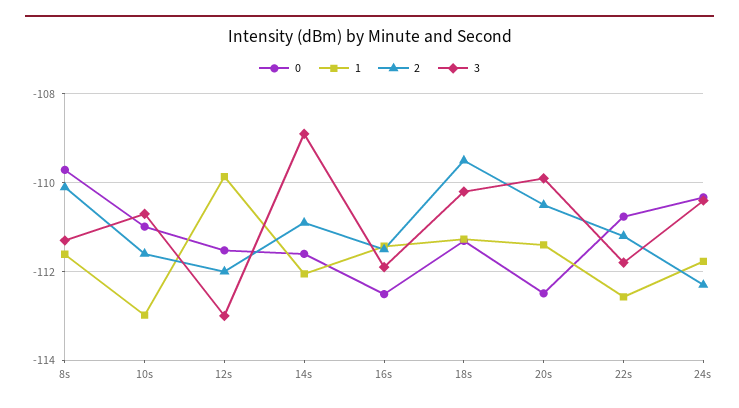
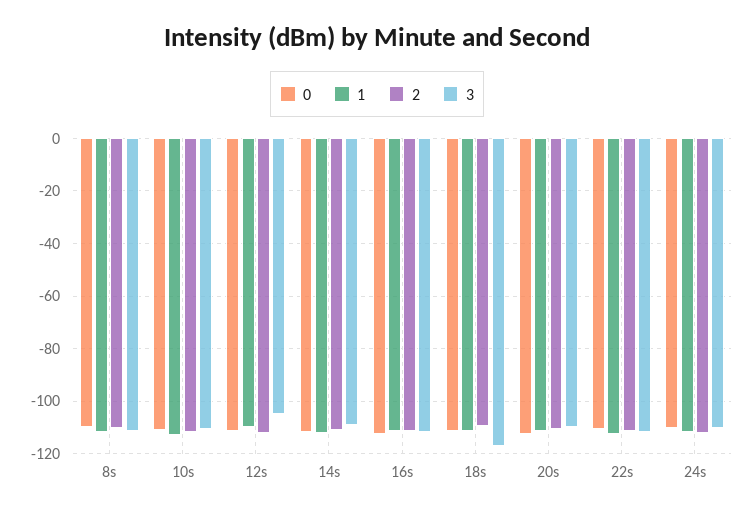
  {
    "0": {
      "8s": -109.8,
      "10s": -111,
      "12s": -111.6,
      "14s": -111.6,
      "16s": -112.6,
      "18s": -111.4,
      "20s": -112.4,
      "22s": -110.8,
      "24s": -110.4
    },
    "1": {
      "8s": -111.6,
      "10s": -113,
      "12s": -109.8,
      "14s": -112,
      "16s": -111.4,
      "18s": -111.2,
      "20s": -111.4,
      "22s": -112.6,
      "24s": -111.8
    },
    "2": {
      "8s": -110.2,
      "10s": -111.6,
      "12s": -112,
      "14s": -111,
      "16s": -111.6,
      "18s": -109.6,
      "20s": -110.6,
      "22s": -111.2,
      "24s": -112.4
    },
    "3": {
      "8s": -111.4,
      "10s": -110.8,
-     "12s": -113,
+     "12s": -105,
      "14s": -109,
      "16s": -112,
-     "18s": -110.2,
+     "18s": -117.5,
      "20s": -110,
      "22s": -111.8,
      "24s": -110.4
    }
  }

